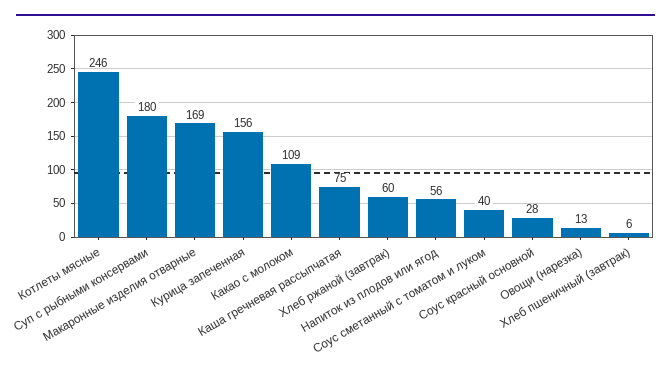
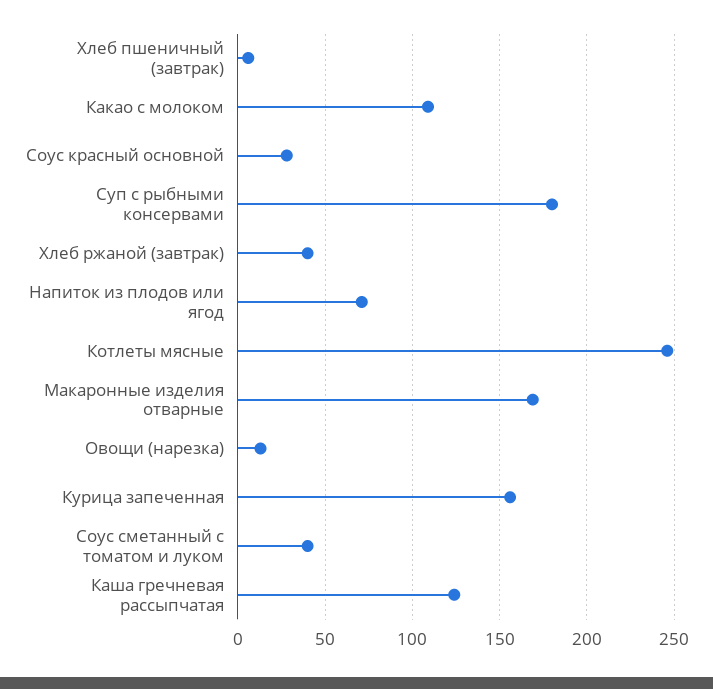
  {
    "Котлеты мясные": 246,
    "Суп с рыбными консервами": 180,
    "Макаронные изделия отварные": 169,
    "Курица запеченная": 156,
    "Какао с молоком": 109,
-   "Каша гречневая рассыпчатая": 75,
+   "Каша гречневая рассыпчатая": 125,
-   "Хлеб ржаной (завтрак)": 60,
+   "Хлеб ржаной (завтрак)": 40,
-   "Напиток из плодов или ягод": 56,
+   "Напиток из плодов или ягод": 70,
    "Соус сметанный с томатом и луком": 40,
    "Соус красный основной": 28,
    "Овощи (нарезка)": 13,
    "Хлеб пшеничный (завтрак)": 6
  }

